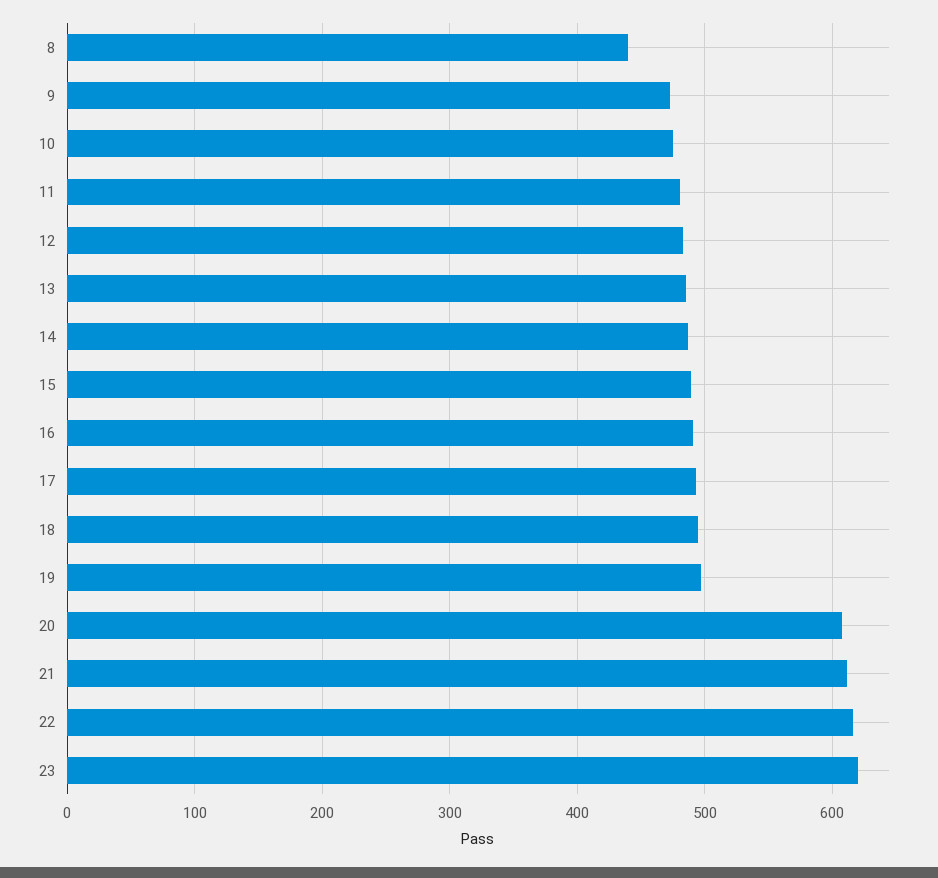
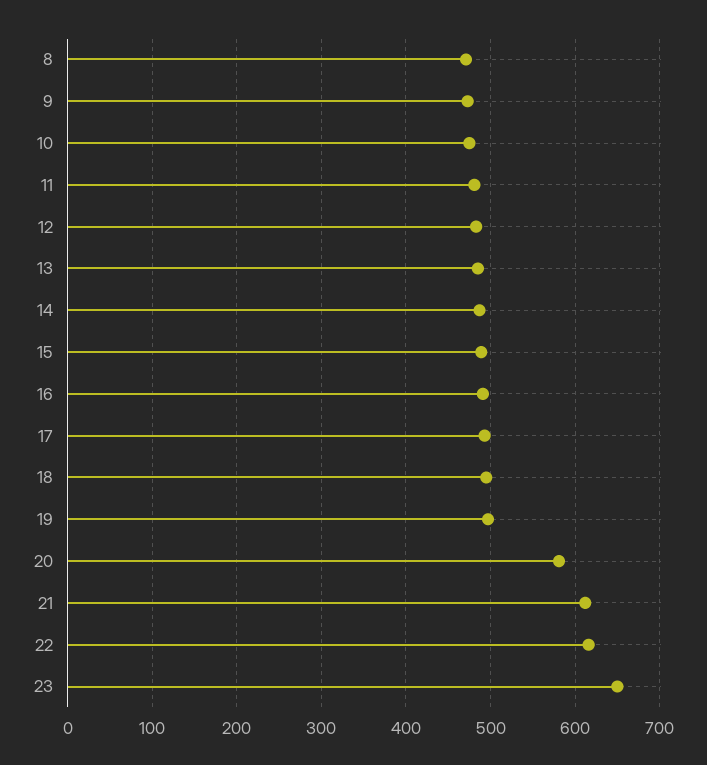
  {
-   "8": 440,
+   "8": 470,
    "9": 470,
    "10": 480,
    "11": 480,
    "12": 480,
    "13": 490,
    "14": 490,
    "15": 490,
    "16": 490,
    "17": 490,
    "18": 500,
    "19": 500,
-   "20": 610,
+   "20": 580,
    "21": 610,
    "22": 620,
-   "23": 620
+   "23": 650
  }

